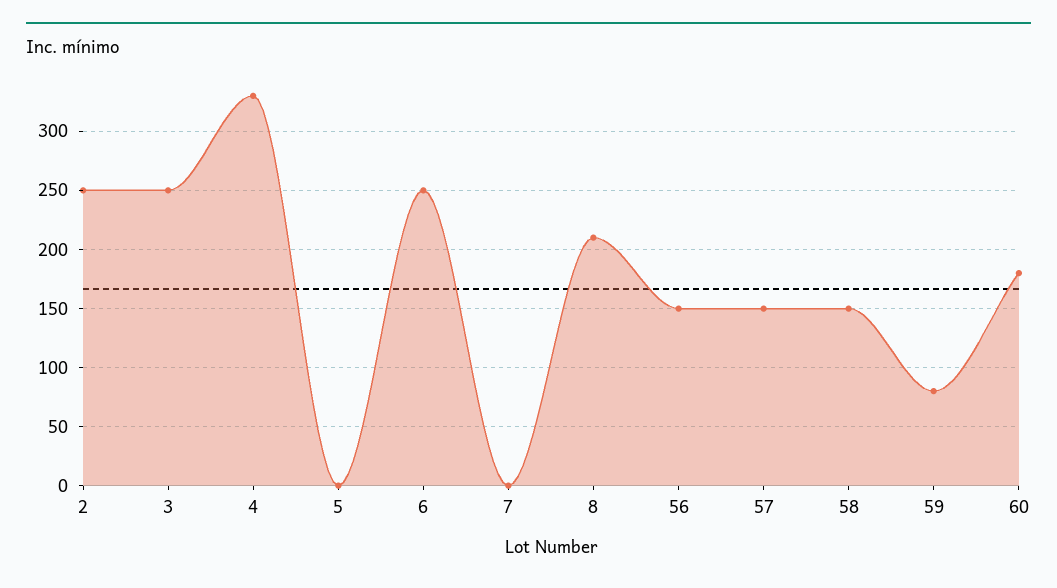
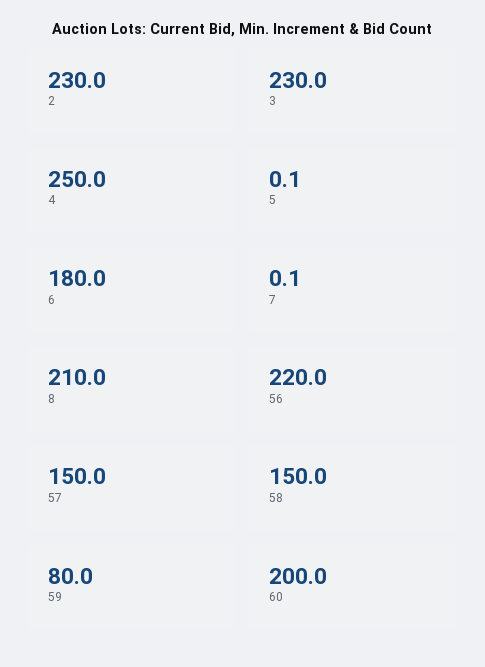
  {
-   "2": 250,
+   "2": 230,
-   "3": 250,
+   "3": 230,
-   "4": 330,
+   "4": 250,
    "5": 0.1,
-   "6": 250,
+   "6": 180,
    "7": 0.1,
    "8": 210,
-   "56": 150,
+   "56": 220,
    "57": 150,
    "58": 150,
    "59": 80,
-   "60": 180
+   "60": 200
  }

